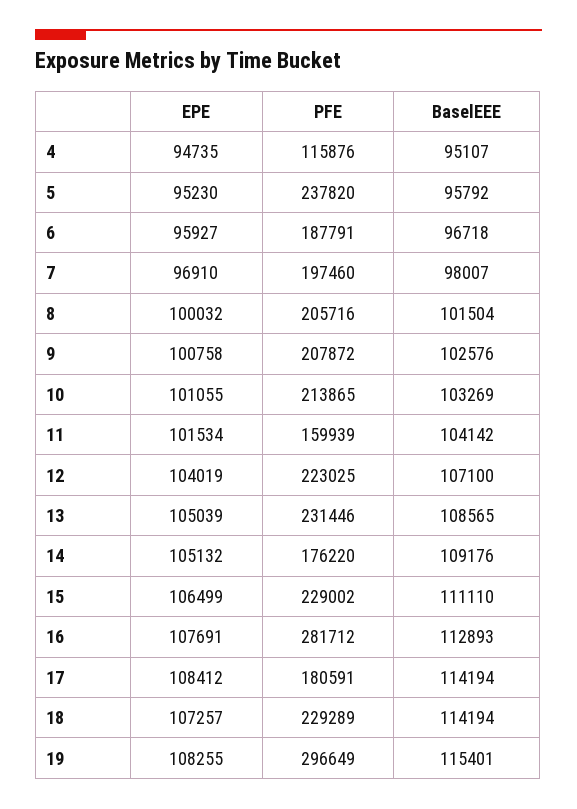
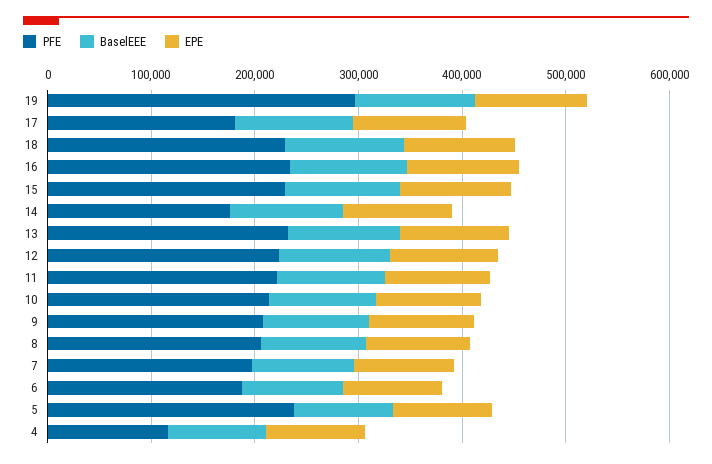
  {
    "EPE": {
      "4": 94735,
      "5": 95230,
      "6": 95927,
      "7": 96910,
      "8": 100032,
      "9": 100758,
      "10": 101055,
      "11": 101534,
      "12": 104019,
      "13": 105039,
      "14": 105132,
      "15": 106499,
      "16": 107691,
      "17": 108412,
      "18": 107257,
      "19": 108255
    },
    "PFE": {
      "4": 115876,
      "5": 237820,
      "6": 187791,
      "7": 197460,
      "8": 205716,
      "9": 207872,
      "10": 213865,
-     "11": 159939,
+     "11": 220000,
      "12": 223025,
      "13": 231446,
      "14": 176220,
      "15": 229002,
-     "16": 281712,
+     "16": 240000,
      "17": 180591,
      "18": 229289,
      "19": 296649
    },
    "BaselEEE": {
      "4": 95107,
      "5": 95792,
      "6": 96718,
      "7": 98007,
      "8": 101504,
      "9": 102576,
      "10": 103269,
      "11": 104142,
      "12": 107100,
      "13": 108565,
      "14": 109176,
      "15": 111110,
      "16": 112893,
      "17": 114194,
      "18": 114194,
      "19": 115401
    }
  }

